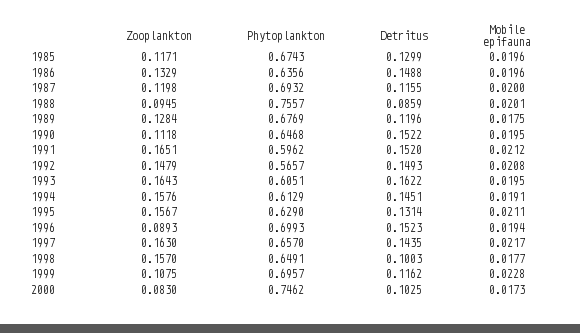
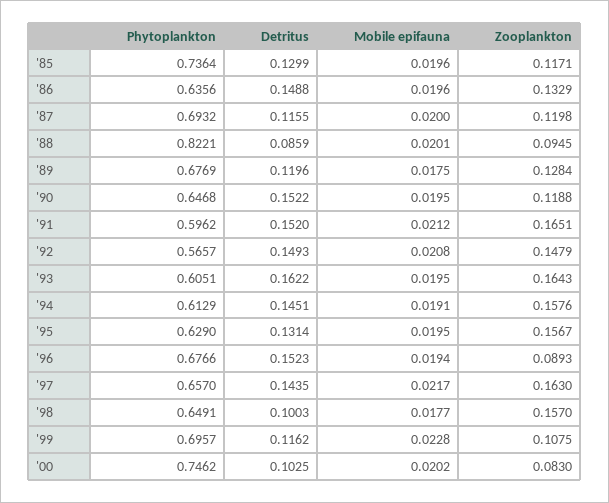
  {
    "Zooplankton": {
      "1985": 0.1171,
      "1986": 0.1329,
      "1987": 0.1198,
      "1988": 0.0945,
      "1989": 0.1284,
-     "1990": 0.1118,
+     "1990": 0.1188,
      "1991": 0.1651,
      "1992": 0.1479,
      "1993": 0.1643,
      "1994": 0.1576,
      "1995": 0.1567,
      "1996": 0.0893,
      "1997": 0.163,
      "1998": 0.157,
      "1999": 0.1075,
      "2000": 0.083
    },
    "Phytoplankton": {
-     "1985": 0.6743,
+     "1985": 0.7364,
      "1986": 0.6356,
      "1987": 0.6932,
-     "1988": 0.7557,
+     "1988": 0.8221,
      "1989": 0.6769,
      "1990": 0.6468,
      "1991": 0.5962,
      "1992": 0.5657,
      "1993": 0.6051,
      "1994": 0.6129,
      "1995": 0.629,
-     "1996": 0.6993,
+     "1996": 0.6766,
      "1997": 0.657,
      "1998": 0.6491,
      "1999": 0.6957,
      "2000": 0.7462
    },
    "Detritus": {
      "1985": 0.1299,
      "1986": 0.1488,
      "1987": 0.1155,
      "1988": 0.0859,
      "1989": 0.1196,
      "1990": 0.1522,
      "1991": 0.152,
      "1992": 0.1493,
      "1993": 0.1622,
      "1994": 0.1451,
      "1995": 0.1314,
      "1996": 0.1523,
      "1997": 0.1435,
      "1998": 0.1003,
      "1999": 0.1162,
      "2000": 0.1025
    },
    "Mobile epifauna": {
      "1985": 0.0196,
      "1986": 0.0196,
      "1987": 0.02,
      "1988": 0.0201,
      "1989": 0.0175,
      "1990": 0.0195,
      "1991": 0.0212,
      "1992": 0.0208,
      "1993": 0.0195,
      "1994": 0.0191,
-     "1995": 0.0211,
+     "1995": 0.0195,
      "1996": 0.0194,
      "1997": 0.0217,
      "1998": 0.0177,
      "1999": 0.0228,
-     "2000": 0.0173
+     "2000": 0.0202
    }
  }

